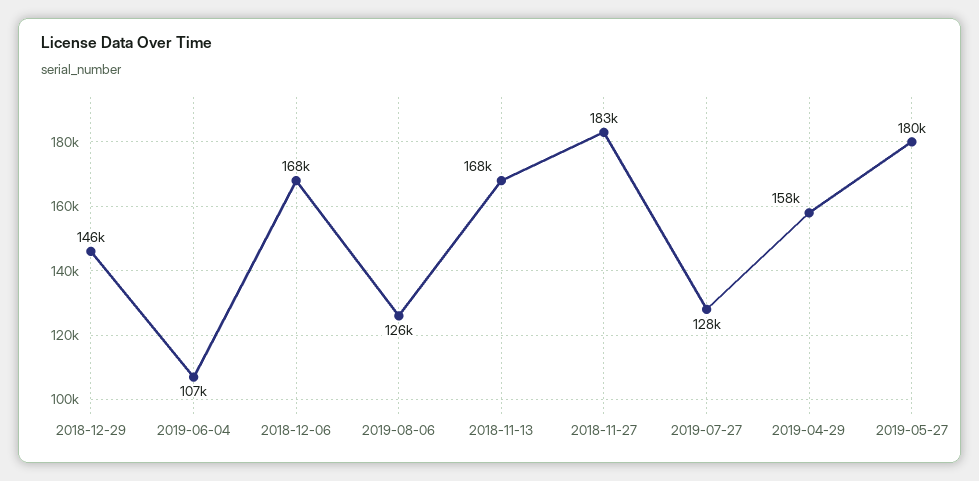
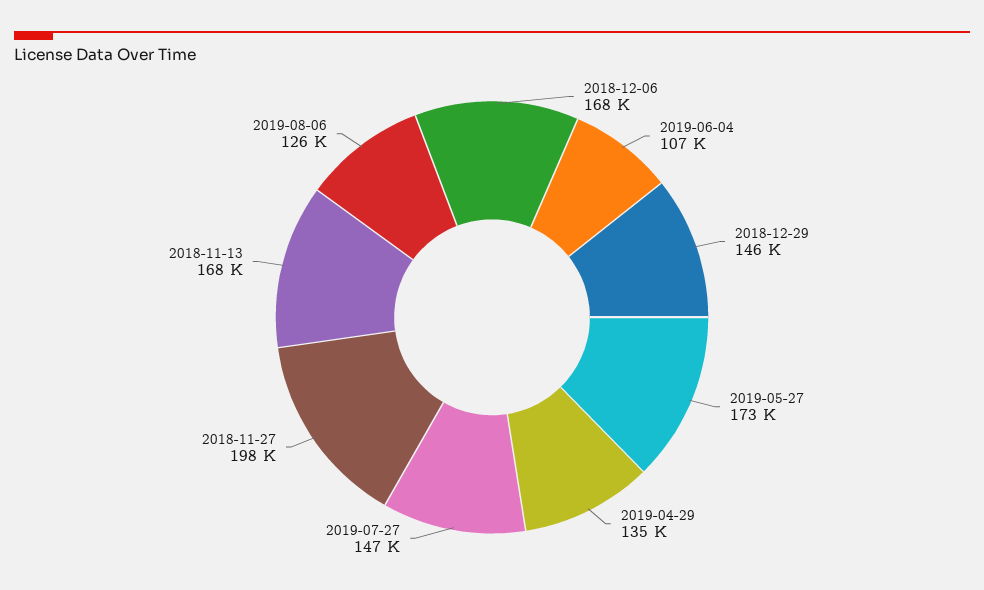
  {
    "2018-12-29": 146000,
    "2019-06-04": 107000,
    "2018-12-06": 168000,
    "2019-08-06": 126000,
    "2018-11-13": 168000,
-   "2018-11-27": 183000,
+   "2018-11-27": 198000,
-   "2019-07-27": 128000,
+   "2019-07-27": 147000,
-   "2019-04-29": 158000,
+   "2019-04-29": 135000,
-   "2019-05-27": 180000
+   "2019-05-27": 173000
  }

